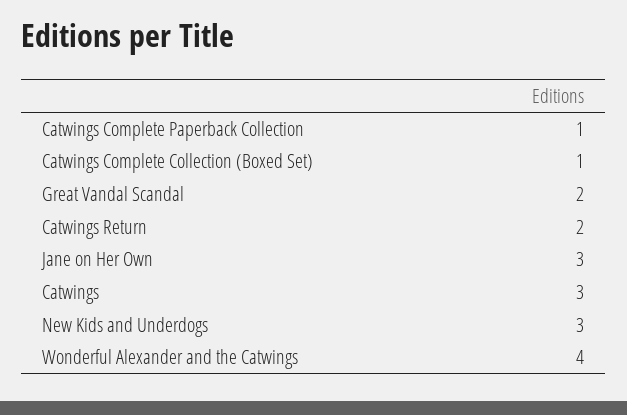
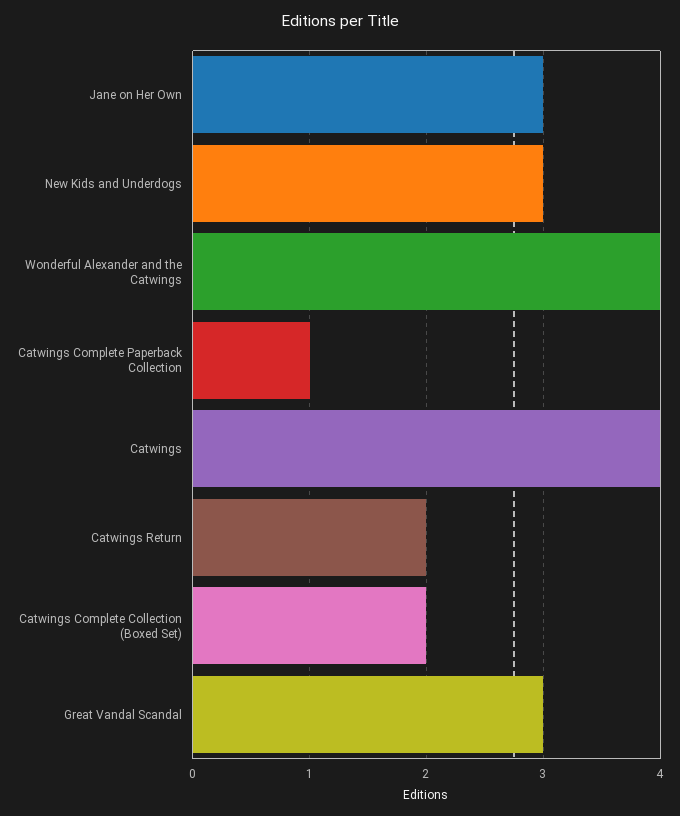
  {
    "Catwings Complete Paperback Collection": 1,
-   "Catwings Complete Collection (Boxed Set)": 1,
+   "Catwings Complete Collection (Boxed Set)": 2,
-   "Great Vandal Scandal": 2,
+   "Great Vandal Scandal": 3,
    "Catwings Return": 2,
    "Jane on Her Own": 3,
-   "Catwings": 3,
+   "Catwings": 4,
    "New Kids and Underdogs": 3,
    "Wonderful Alexander and the Catwings": 4
  }

